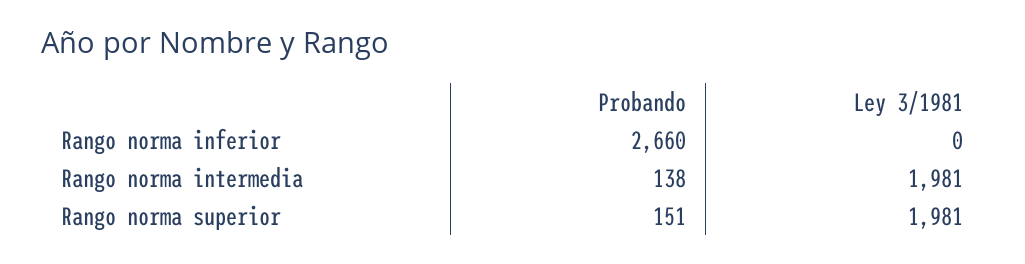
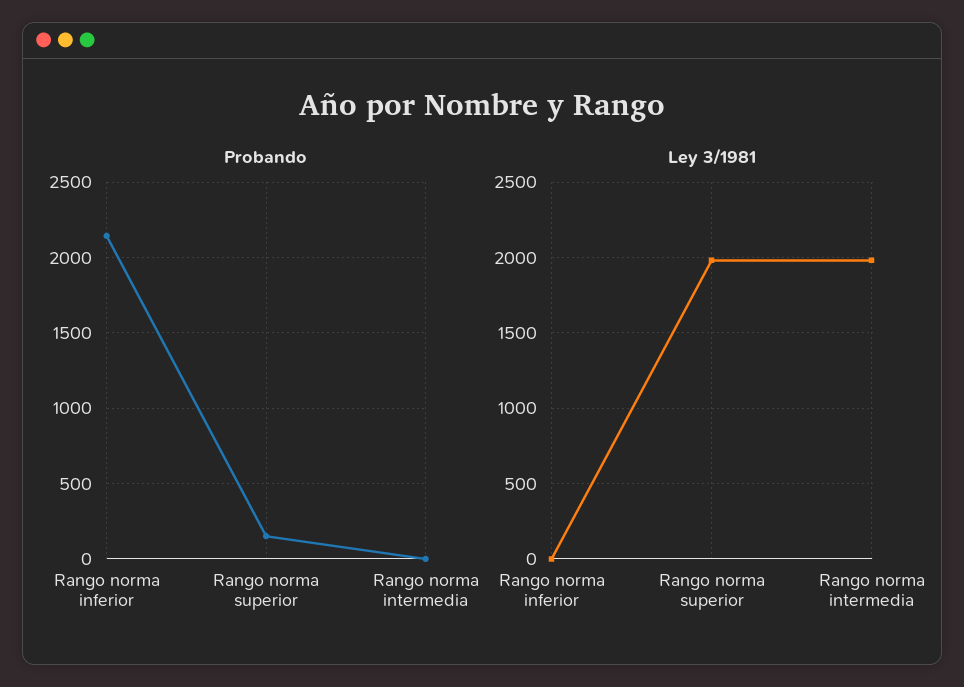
  {
    "Probando": {
-     "Rango norma inferior": 2660,
+     "Rango norma inferior": 2150,
-     "Rango norma intermedia": 138,
+     "Rango norma intermedia": 0,
      "Rango norma superior": 151
    },
    "Ley 3/1981": {
      "Rango norma inferior": 0,
      "Rango norma intermedia": 1981,
      "Rango norma superior": 1981
    }
  }

